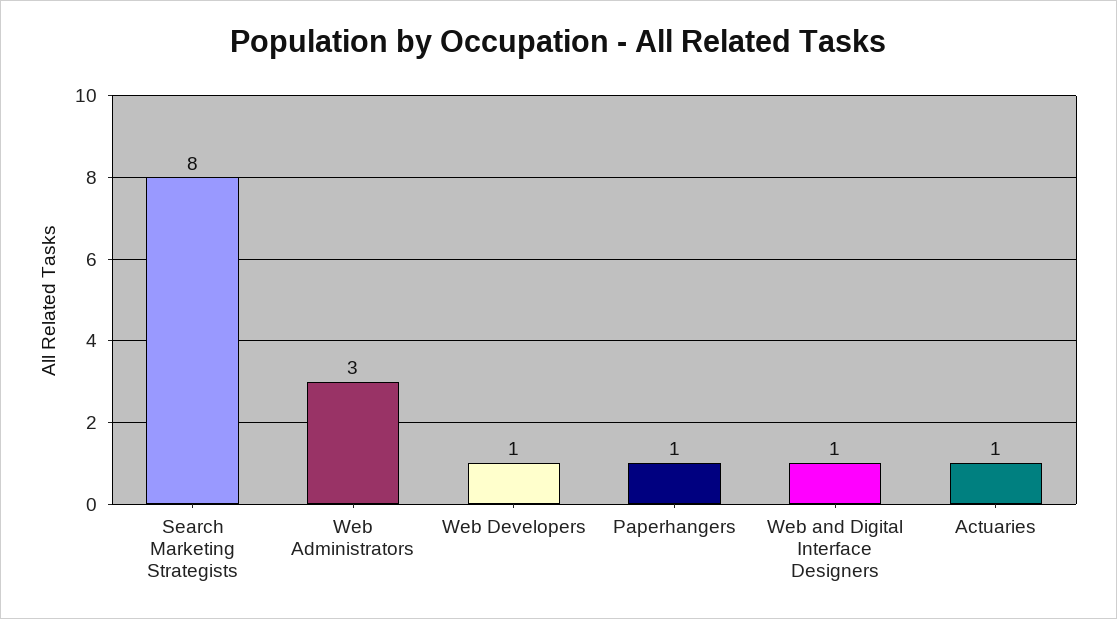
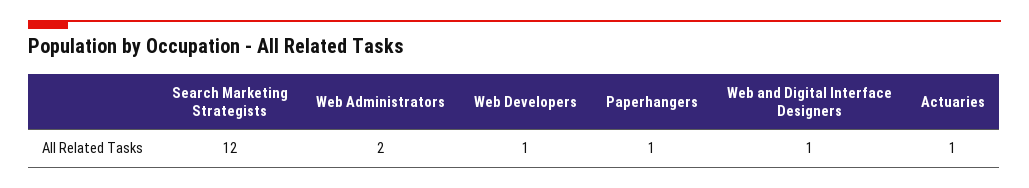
  {
-   "Search Marketing Strategists": 8,
+   "Search Marketing Strategists": 12,
-   "Web Administrators": 3,
+   "Web Administrators": 2,
    "Web Developers": 1,
    "Paperhangers": 1,
    "Web and Digital Interface Designers": 1,
    "Actuaries": 1
  }

